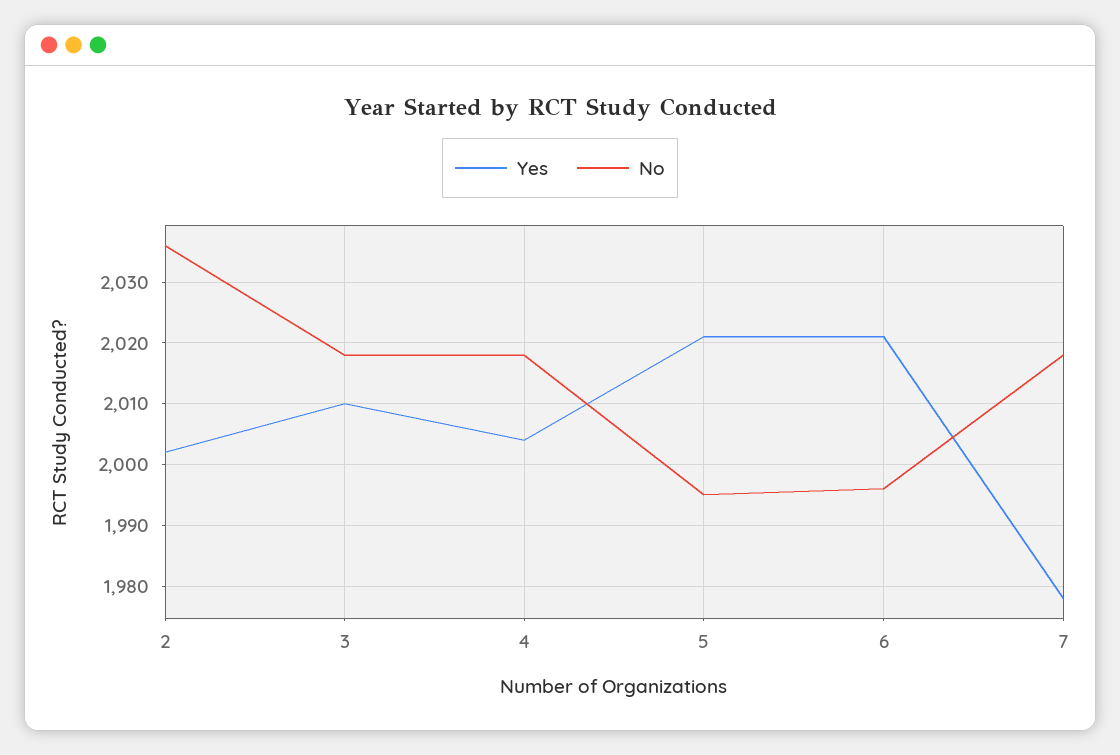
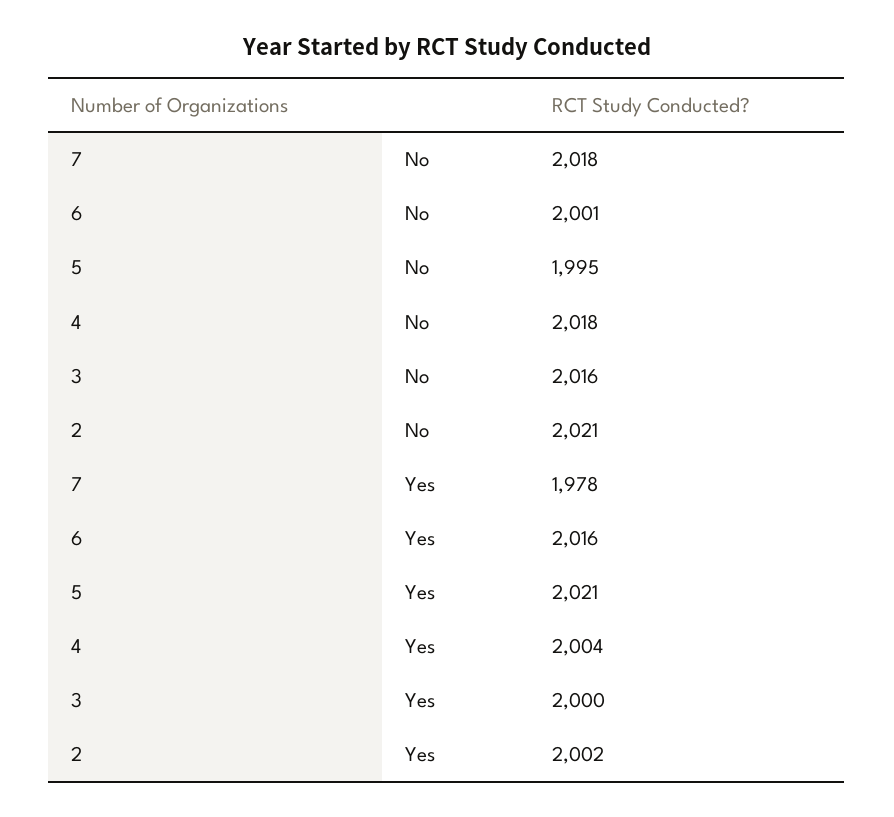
  {
    "Yes": {
      "2": 2002,
-     "3": 2010,
+     "3": 2000,
      "4": 2004,
      "5": 2021,
-     "6": 2021,
+     "6": 2016,
      "7": 1978
    },
    "No": {
-     "2": 2036,
+     "2": 2021,
-     "3": 2018,
+     "3": 2016,
      "4": 2018,
      "5": 1995,
-     "6": 1996,
+     "6": 2001,
      "7": 2018
    }
  }

